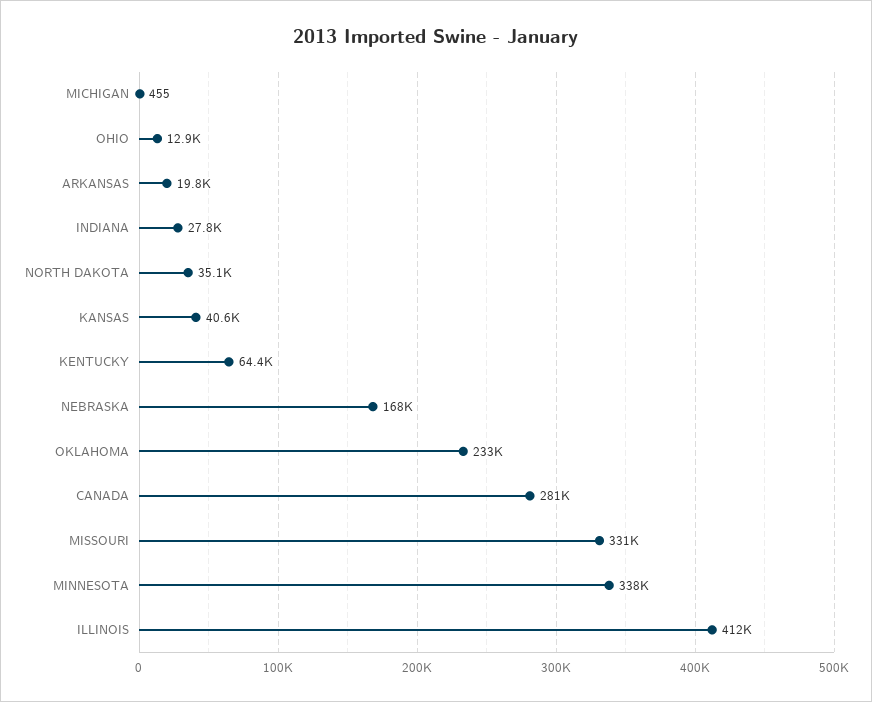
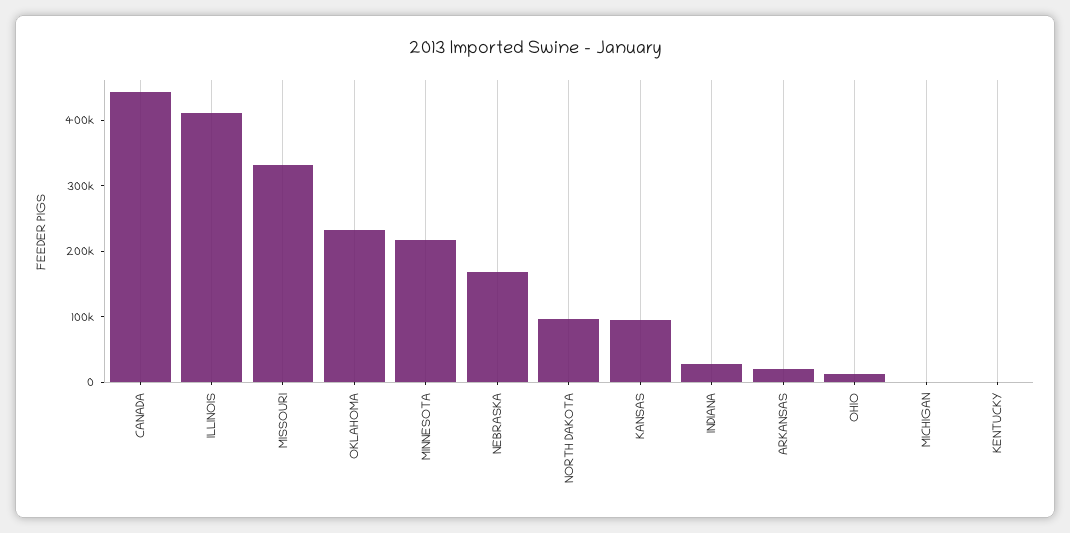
  {
    "MICHIGAN": 455,
    "OHIO": 12900,
    "ARKANSAS": 19800,
    "INDIANA": 27800,
-   "NORTH DAKOTA": 35100,
+   "NORTH DAKOTA": 100000,
-   "KANSAS": 40600,
+   "KANSAS": 100000,
-   "KENTUCKY": 64400,
+   "KENTUCKY": 0,
    "NEBRASKA": 168000,
    "OKLAHOMA": 233000,
-   "CANADA": 281000,
+   "CANADA": 440000,
    "MISSOURI": 331000,
-   "MINNESOTA": 338000,
+   "MINNESOTA": 220000,
    "ILLINOIS": 412000
  }

